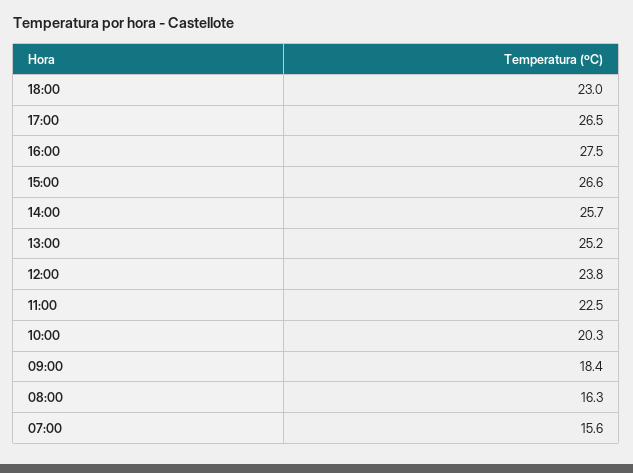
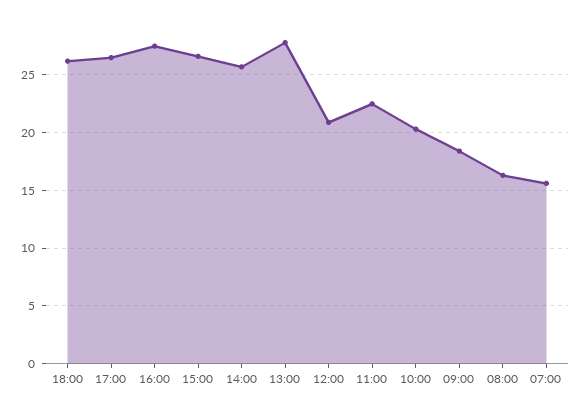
  {
-   "18:00": 23,
+   "18:00": 26,
    "17:00": 26.5,
    "16:00": 27.5,
    "15:00": 26.6,
    "14:00": 25.7,
-   "13:00": 25.2,
+   "13:00": 28,
-   "12:00": 23.8,
+   "12:00": 21,
    "11:00": 22.5,
    "10:00": 20.3,
    "09:00": 18.4,
    "08:00": 16.3,
    "07:00": 15.6
  }

